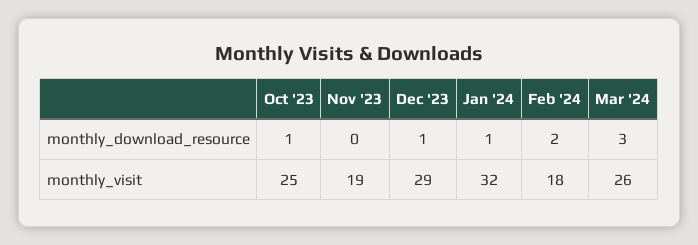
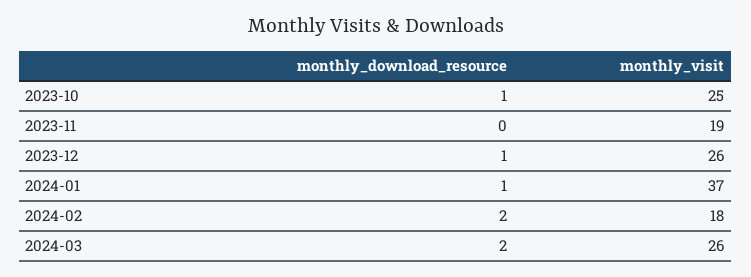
  {
    "Oct '23": {
      "monthly_download_resource": 1,
      "monthly_visit": 25
    },
    "Nov '23": {
      "monthly_download_resource": 0,
      "monthly_visit": 19
    },
    "Dec '23": {
      "monthly_download_resource": 1,
-     "monthly_visit": 29
+     "monthly_visit": 26
    },
    "Jan '24": {
      "monthly_download_resource": 1,
-     "monthly_visit": 32
+     "monthly_visit": 37
    },
    "Feb '24": {
      "monthly_download_resource": 2,
      "monthly_visit": 18
    },
    "Mar '24": {
-     "monthly_download_resource": 3,
+     "monthly_download_resource": 2,
      "monthly_visit": 26
    }
  }

